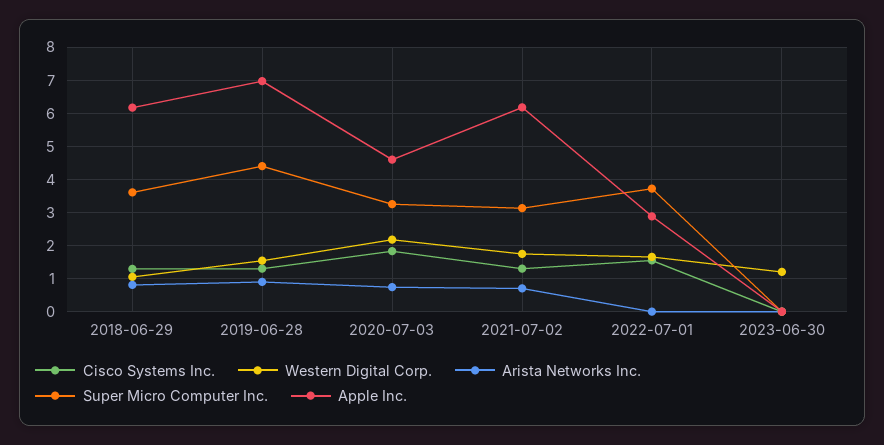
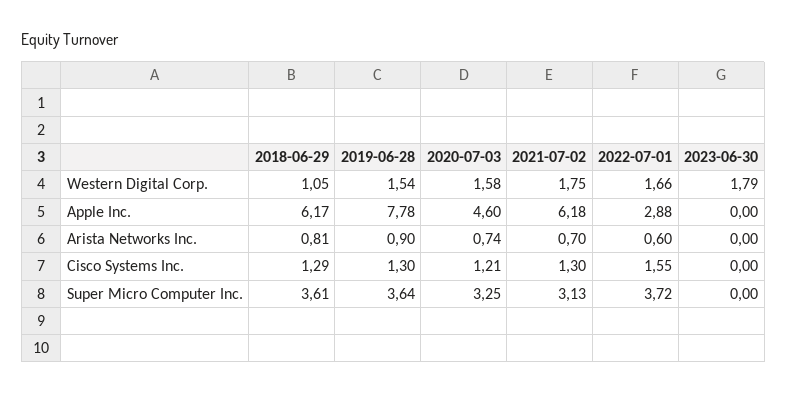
  {
    "Cisco Systems Inc.": {
      "2018-06-29": 1.29,
      "2019-06-28": 1.3,
-     "2020-07-03": 1.8,
+     "2020-07-03": 1.21,
      "2021-07-02": 1.3,
      "2022-07-01": 1.55,
      "2023-06-30": 0
    },
    "Western Digital Corp.": {
      "2018-06-29": 1.05,
      "2019-06-28": 1.54,
-     "2020-07-03": 2.2,
+     "2020-07-03": 1.58,
      "2021-07-02": 1.75,
      "2022-07-01": 1.66,
-     "2023-06-30": 1.2
+     "2023-06-30": 1.79
    },
    "Arista Networks Inc.": {
      "2018-06-29": 0.81,
      "2019-06-28": 0.9,
      "2020-07-03": 0.74,
      "2021-07-02": 0.7,
-     "2022-07-01": 0,
+     "2022-07-01": 0.6,
      "2023-06-30": 0
    },
    "Super Micro Computer Inc.": {
      "2018-06-29": 3.61,
-     "2019-06-28": 4.4,
+     "2019-06-28": 3.64,
      "2020-07-03": 3.25,
      "2021-07-02": 3.13,
      "2022-07-01": 3.72,
      "2023-06-30": 0
    },
    "Apple Inc.": {
      "2018-06-29": 6.17,
-     "2019-06-28": 7,
+     "2019-06-28": 7.78,
      "2020-07-03": 4.6,
      "2021-07-02": 6.18,
      "2022-07-01": 2.88,
      "2023-06-30": 0
    }
  }

